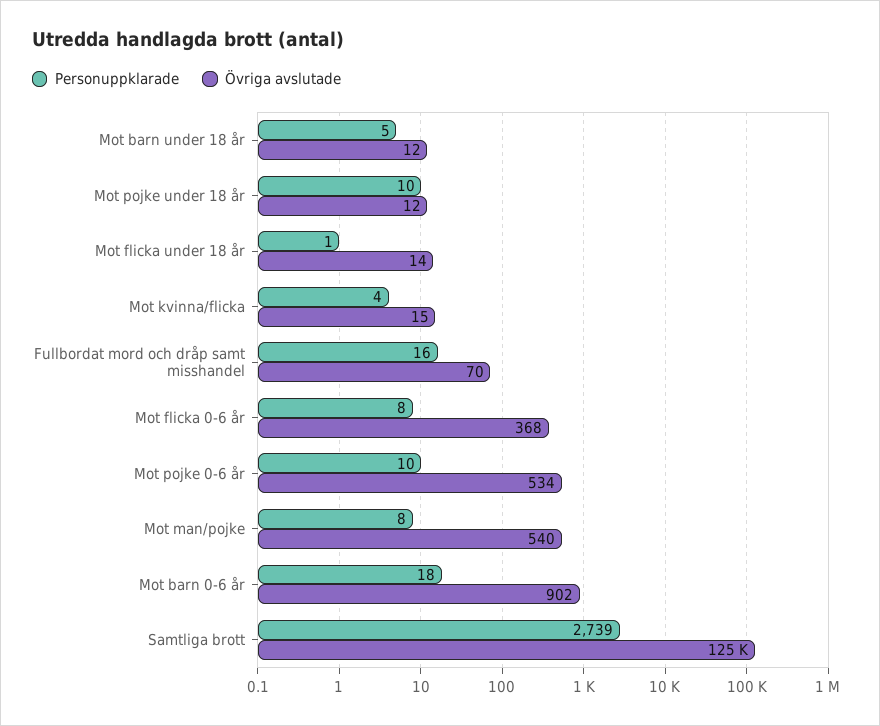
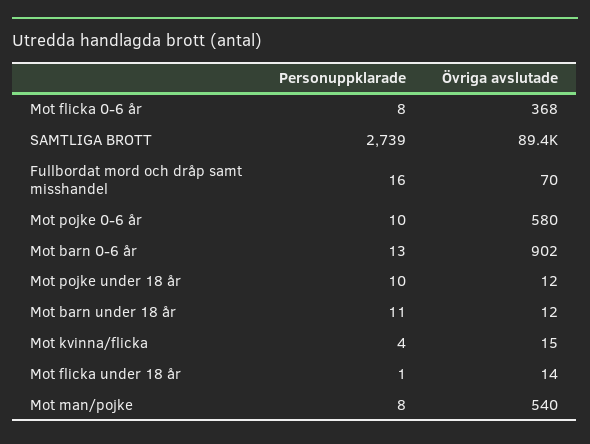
  {
    "Personuppklarade": {
-     "Mot barn under 18 år": 5,
+     "Mot barn under 18 år": 11,
      "Mot pojke under 18 år": 10,
      "Mot flicka under 18 år": 1,
      "Mot kvinna/flicka": 4,
      "Fullbordat mord och dråp samt misshandel": 16,
      "Mot flicka 0-6 år": 8,
      "Mot pojke 0-6 år": 10,
      "Mot man/pojke": 8,
-     "Mot barn 0-6 år": 18,
+     "Mot barn 0-6 år": 13,
      "Samtliga brott": 2739
    },
    "Övriga avslutade": {
      "Mot barn under 18 år": 12,
      "Mot pojke under 18 år": 12,
      "Mot flicka under 18 år": 14,
      "Mot kvinna/flicka": 15,
      "Fullbordat mord och dråp samt misshandel": 70,
      "Mot flicka 0-6 år": 368,
-     "Mot pojke 0-6 år": 534,
+     "Mot pojke 0-6 år": 580,
      "Mot man/pojke": 540,
      "Mot barn 0-6 år": 902,
-     "Samtliga brott": 125000
+     "Samtliga brott": 89400
    }
  }

